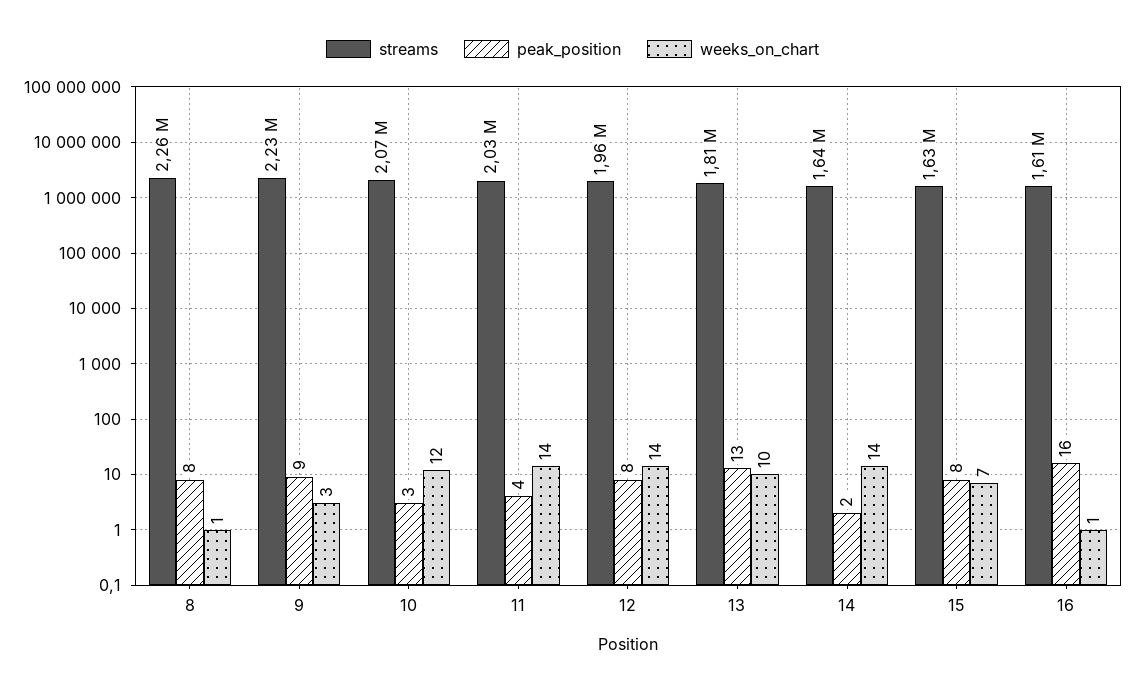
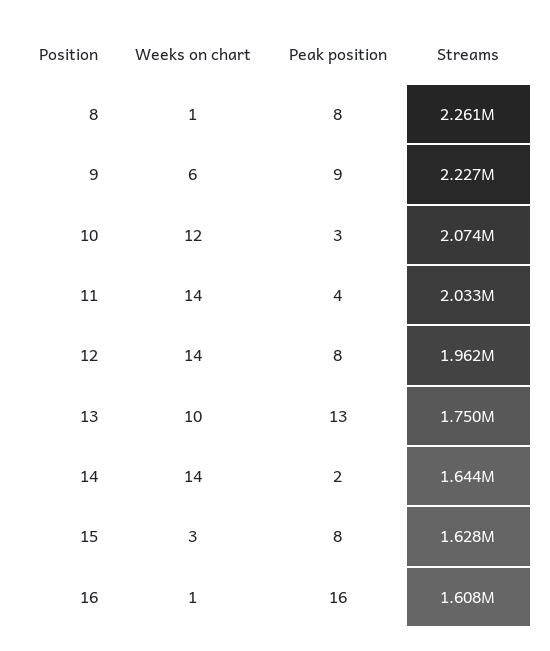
  {
    "streams": {
      "8": 2261000,
      "9": 2227000,
      "10": 2074000,
      "11": 2033000,
      "12": 1962000,
-     "13": 1810000,
+     "13": 1750000,
      "14": 1644000,
      "15": 1628000,
      "16": 1608000
    },
    "peak_position": {
      "8": 8,
      "9": 9,
      "10": 3,
      "11": 4,
      "12": 8,
      "13": 13,
      "14": 2,
      "15": 8,
      "16": 16
    },
    "weeks_on_chart": {
      "8": 1,
-     "9": 3,
+     "9": 6,
      "10": 12,
      "11": 14,
      "12": 14,
      "13": 10,
      "14": 14,
-     "15": 7,
+     "15": 3,
      "16": 1
    }
  }

